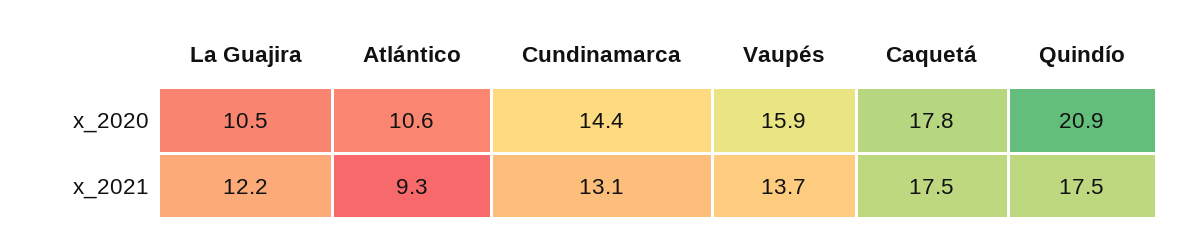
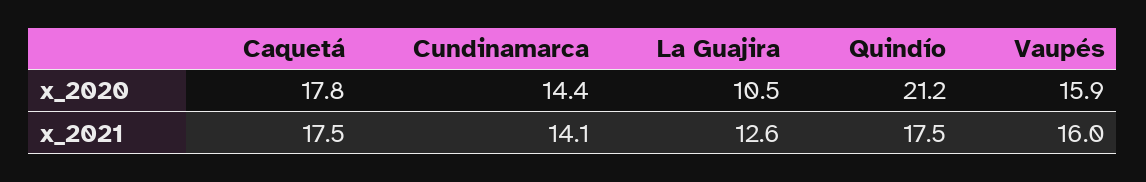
  {
    "La Guajira": {
      "x_2020": 10.5,
-     "x_2021": 12.2
+     "x_2021": 12.6
    },
-   "Atlántico": {
-     "x_2020": 10.6,
-     "x_2021": 9.3
-   },
    "Cundinamarca": {
      "x_2020": 14.4,
-     "x_2021": 13.1
+     "x_2021": 14.1
    },
    "Vaupés": {
      "x_2020": 15.9,
-     "x_2021": 13.7
+     "x_2021": 16
    },
    "Caquetá": {
      "x_2020": 17.8,
      "x_2021": 17.5
    },
    "Quindío": {
-     "x_2020": 20.9,
+     "x_2020": 21.2,
      "x_2021": 17.5
    }
  }

